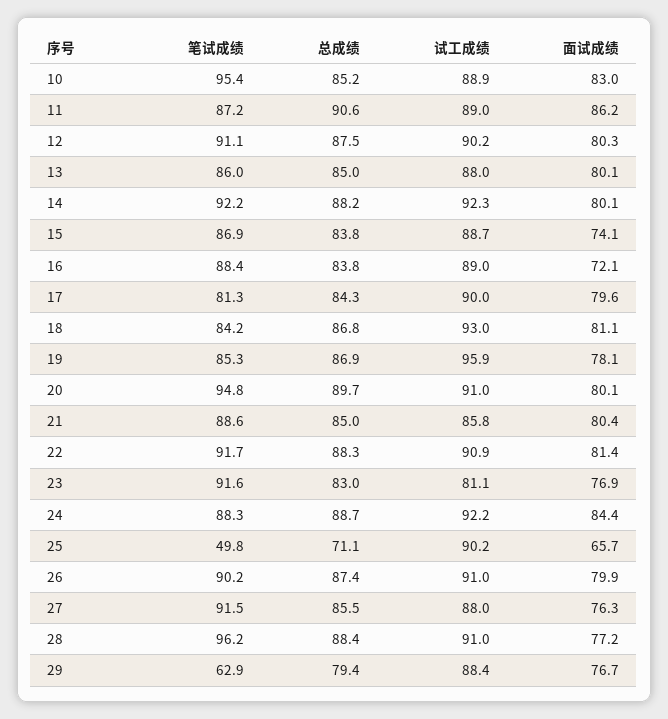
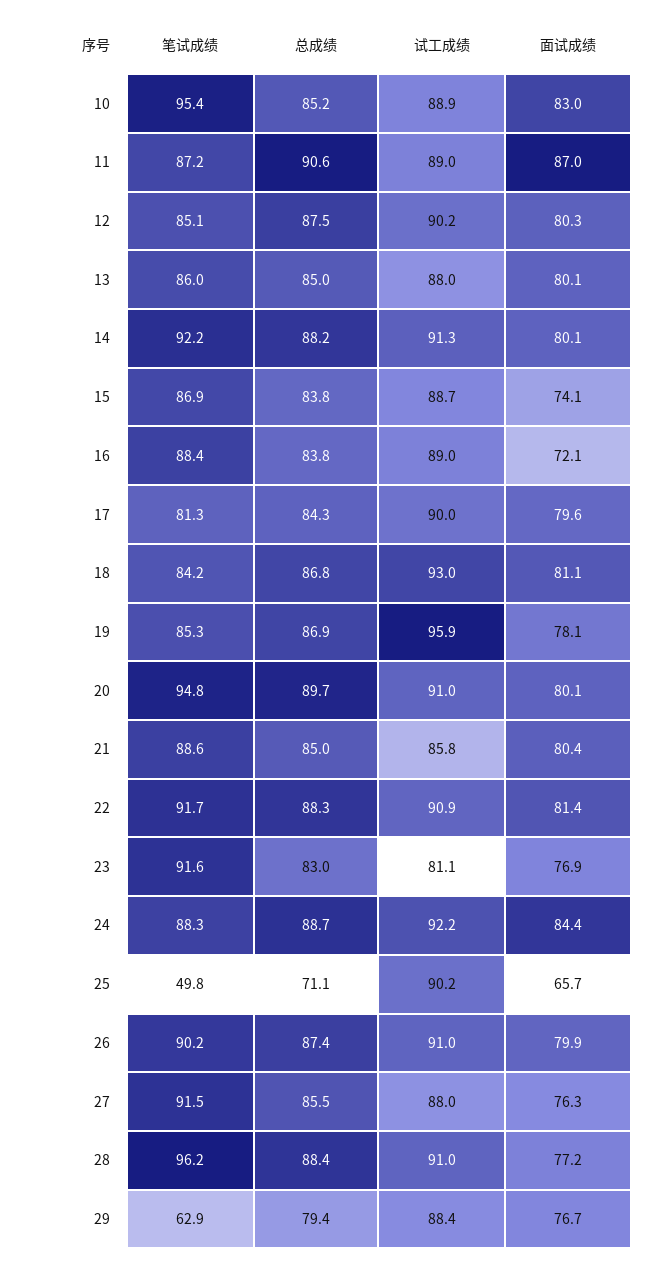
  {
    "笔试成绩": {
      "10": 95.4,
      "11": 87.2,
-     "12": 91.1,
+     "12": 85.1,
      "13": 86,
      "14": 92.2,
      "15": 86.9,
      "16": 88.4,
      "17": 81.3,
      "18": 84.2,
      "19": 85.3,
      "20": 94.8,
      "21": 88.6,
      "22": 91.7,
      "23": 91.6,
      "24": 88.3,
      "25": 49.8,
      "26": 90.2,
      "27": 91.5,
      "28": 96.2,
      "29": 62.9
    },
    "总成绩": {
      "10": 85.2,
      "11": 90.6,
      "12": 87.5,
      "13": 85,
      "14": 88.2,
      "15": 83.8,
      "16": 83.8,
      "17": 84.3,
      "18": 86.8,
      "19": 86.9,
      "20": 89.7,
      "21": 85,
      "22": 88.3,
      "23": 83,
      "24": 88.7,
      "25": 71.1,
      "26": 87.4,
      "27": 85.5,
      "28": 88.4,
      "29": 79.4
    },
    "试工成绩": {
      "10": 88.9,
      "11": 89,
      "12": 90.2,
      "13": 88,
-     "14": 92.3,
+     "14": 91.3,
      "15": 88.7,
      "16": 89,
      "17": 90,
      "18": 93,
      "19": 95.9,
      "20": 91,
      "21": 85.8,
      "22": 90.9,
      "23": 81.1,
      "24": 92.2,
      "25": 90.2,
      "26": 91,
      "27": 88,
      "28": 91,
      "29": 88.4
    },
    "面试成绩": {
      "10": 83,
-     "11": 86.2,
+     "11": 87,
      "12": 80.3,
      "13": 80.1,
      "14": 80.1,
      "15": 74.1,
      "16": 72.1,
      "17": 79.6,
      "18": 81.1,
      "19": 78.1,
      "20": 80.1,
      "21": 80.4,
      "22": 81.4,
      "23": 76.9,
      "24": 84.4,
      "25": 65.7,
      "26": 79.9,
      "27": 76.3,
      "28": 77.2,
      "29": 76.7
    }
  }

